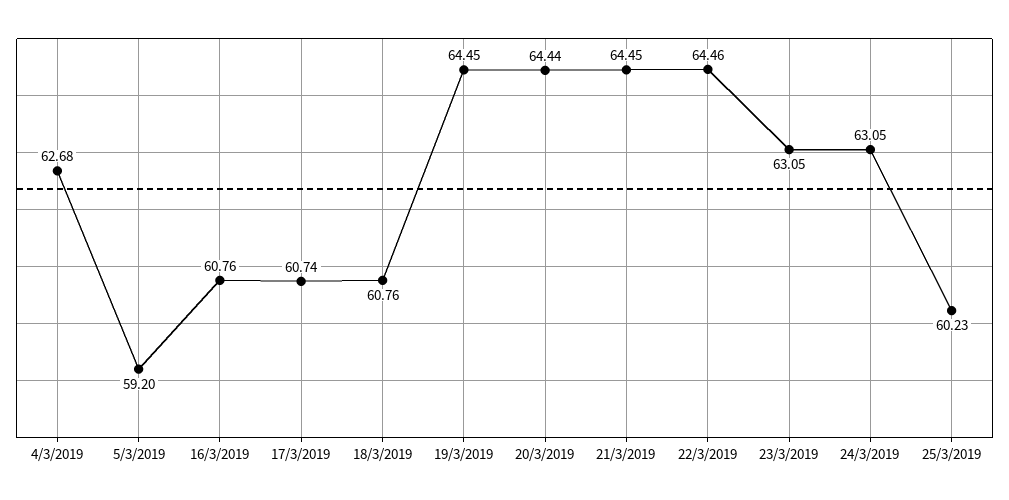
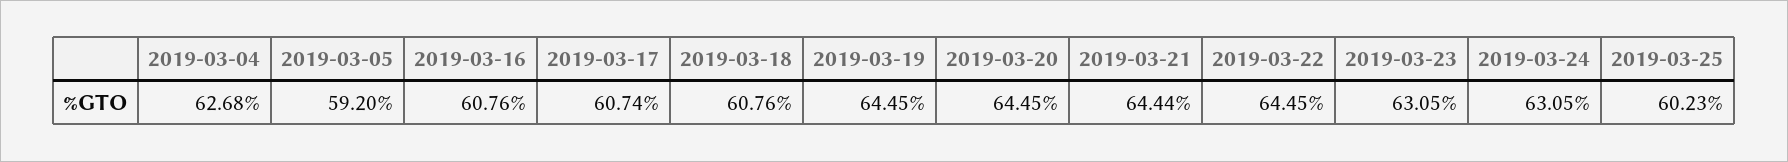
  {
    "4/3/2019": 62.68,
    "5/3/2019": 59.2,
    "16/3/2019": 60.76,
    "17/3/2019": 60.74,
    "18/3/2019": 60.76,
    "19/3/2019": 64.45,
-   "20/3/2019": 64.44,
+   "20/3/2019": 64.45,
-   "21/3/2019": 64.45,
+   "21/3/2019": 64.44,
-   "22/3/2019": 64.46,
+   "22/3/2019": 64.45,
    "23/3/2019": 63.05,
    "24/3/2019": 63.05,
    "25/3/2019": 60.23
  }

